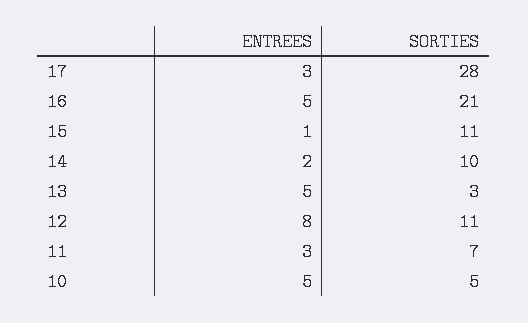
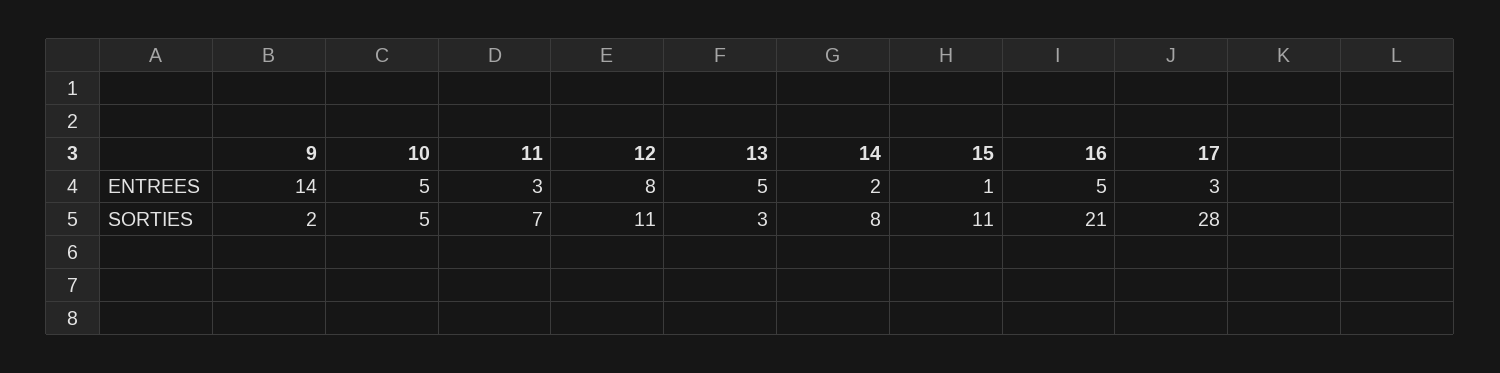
  {
    "ENTREES": {
      "17": 3,
      "16": 5,
      "15": 1,
      "14": 2,
      "13": 5,
      "12": 8,
      "11": 3,
-     "10": 5
+     "10": 5,
+     "9": 14
    },
    "SORTIES": {
      "17": 28,
      "16": 21,
      "15": 11,
-     "14": 10,
+     "14": 8,
      "13": 3,
      "12": 11,
      "11": 7,
-     "10": 5
+     "10": 5,
+     "9": 2
    }
  }

